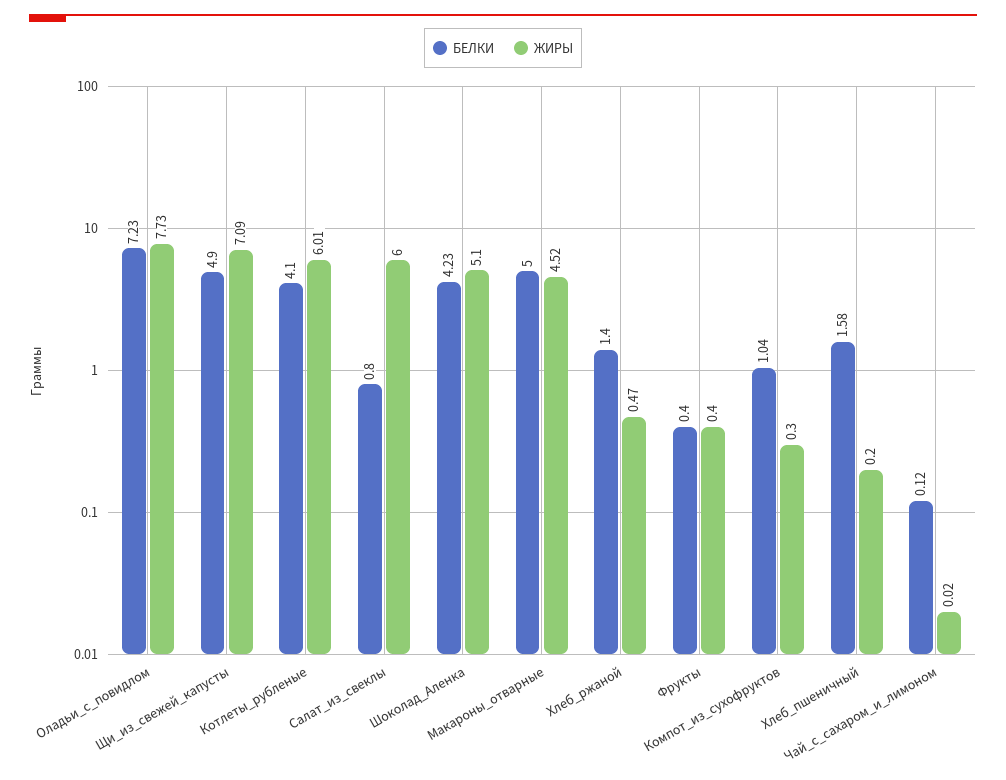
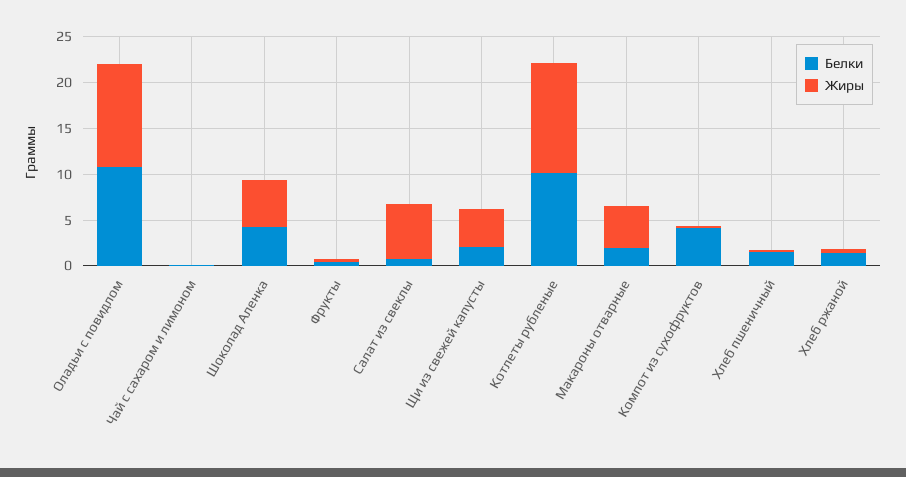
  {
    "БЕЛКИ": {
-     "Оладьи_с_повидлом": 7.23,
+     "Оладьи_с_повидлом": 11,
-     "Щи_из_свежей_капусты": 4.9,
+     "Щи_из_свежей_капусты": 2,
-     "Котлеты_рубленые": 4.1,
+     "Котлеты_рубленые": 10,
      "Салат_из_свеклы": 0.8,
      "Шоколад_Аленка": 4.23,
-     "Макароны_отварные": 5,
+     "Макароны_отварные": 2,
      "Хлеб_ржаной": 1.4,
      "Фрукты": 0.4,
-     "Компот_из_сухофруктов": 1.04,
+     "Компот_из_сухофруктов": 4,
      "Хлеб_пшеничный": 1.58,
      "Чай_с_сахаром_и_лимоном": 0.12
    },
    "ЖИРЫ": {
-     "Оладьи_с_повидлом": 7.73,
+     "Оладьи_с_повидлом": 11,
-     "Щи_из_свежей_капусты": 7.09,
+     "Щи_из_свежей_капусты": 4,
-     "Котлеты_рубленые": 6.01,
+     "Котлеты_рубленые": 12,
      "Салат_из_свеклы": 6,
      "Шоколад_Аленка": 5.1,
      "Макароны_отварные": 4.52,
      "Хлеб_ржаной": 0.47,
      "Фрукты": 0.4,
      "Компот_из_сухофруктов": 0.3,
      "Хлеб_пшеничный": 0.2,
      "Чай_с_сахаром_и_лимоном": 0.02
    }
  }

